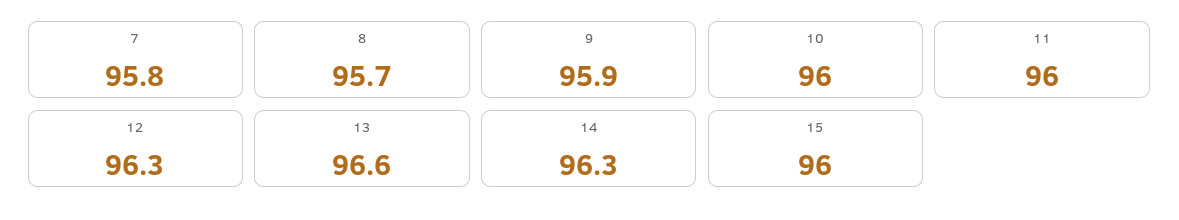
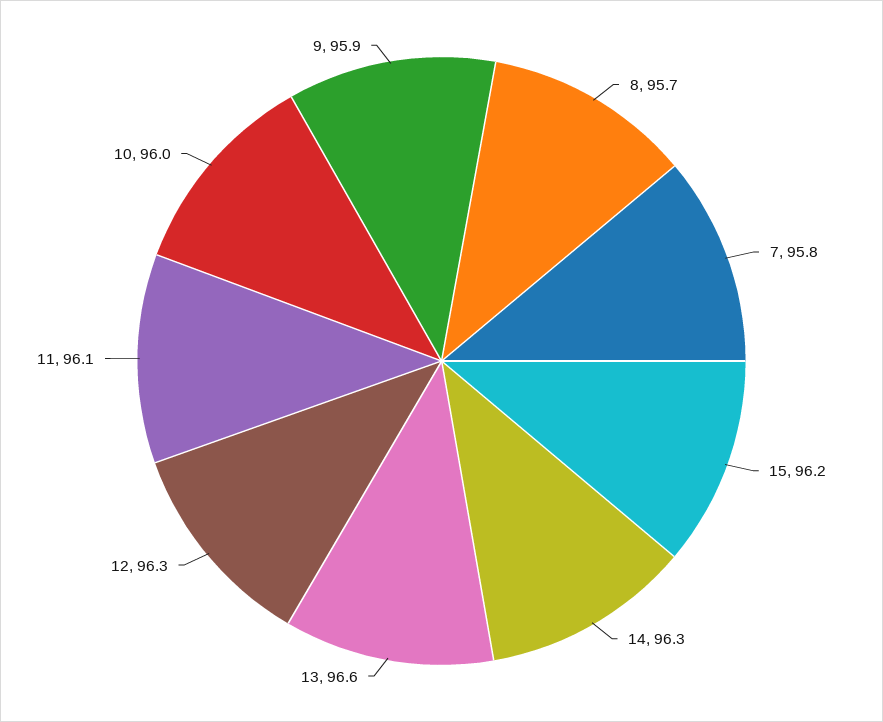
  {
    "7": 95.8,
    "8": 95.7,
    "9": 95.9,
    "10": 96,
-   "11": 96,
+   "11": 96.1,
    "12": 96.3,
    "13": 96.6,
    "14": 96.3,
-   "15": 96
+   "15": 96.2
  }

